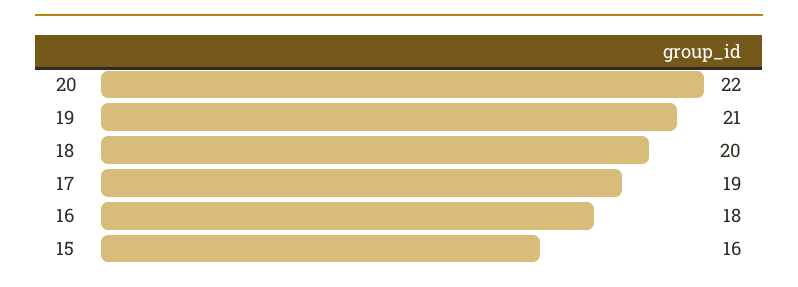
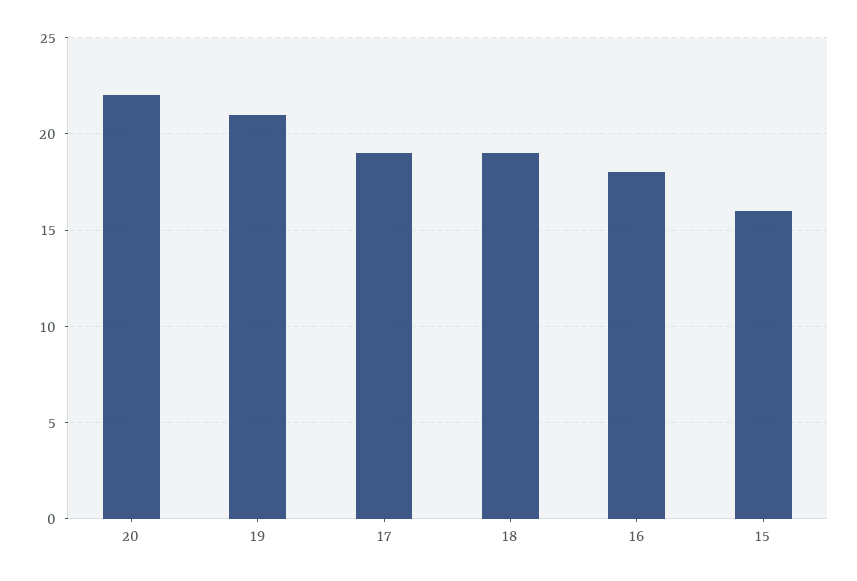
  {
    "20": 22,
    "19": 21,
-   "18": 20,
+   "18": 19,
    "17": 19,
    "16": 18,
    "15": 16
  }

